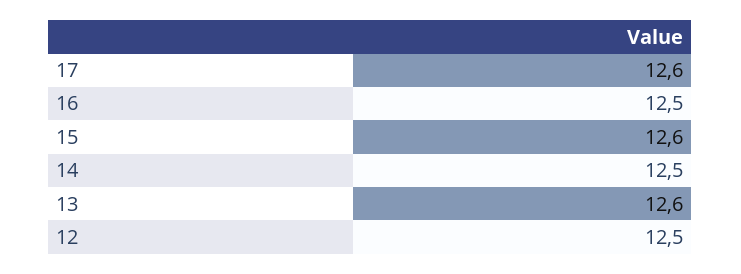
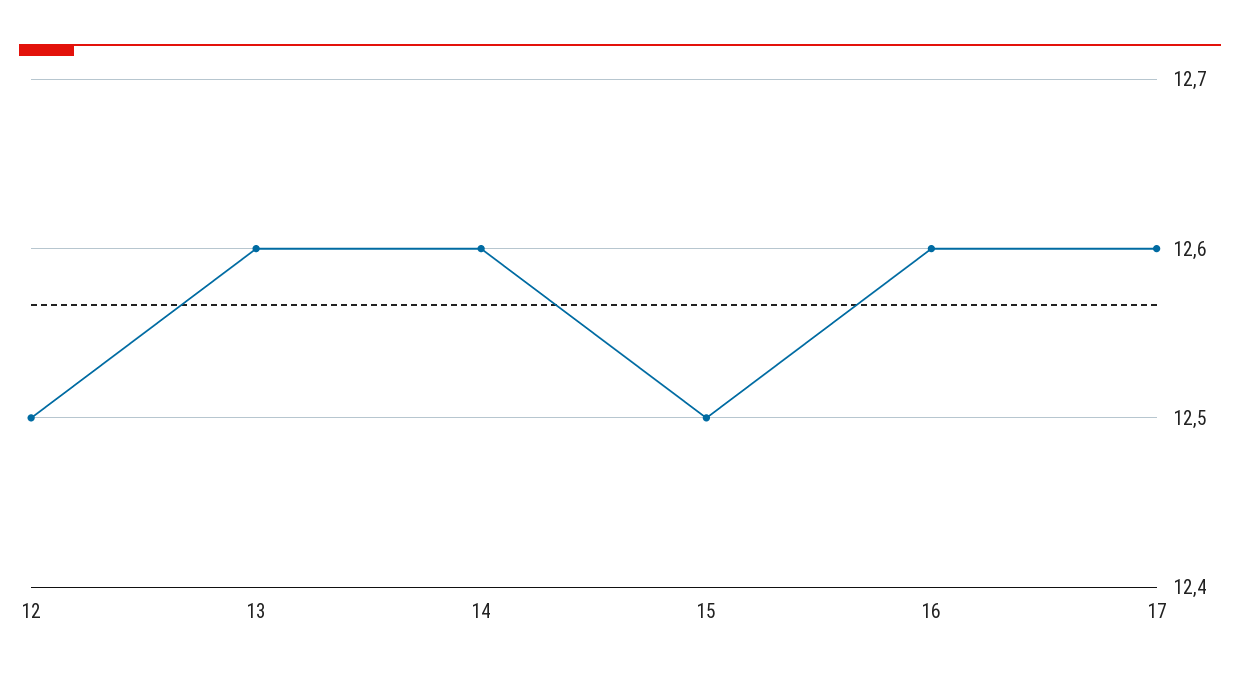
  {
    "17": 12.6,
-   "16": 12.5,
+   "16": 12.6,
-   "15": 12.6,
+   "15": 12.5,
-   "14": 12.5,
+   "14": 12.6,
    "13": 12.6,
    "12": 12.5
  }

